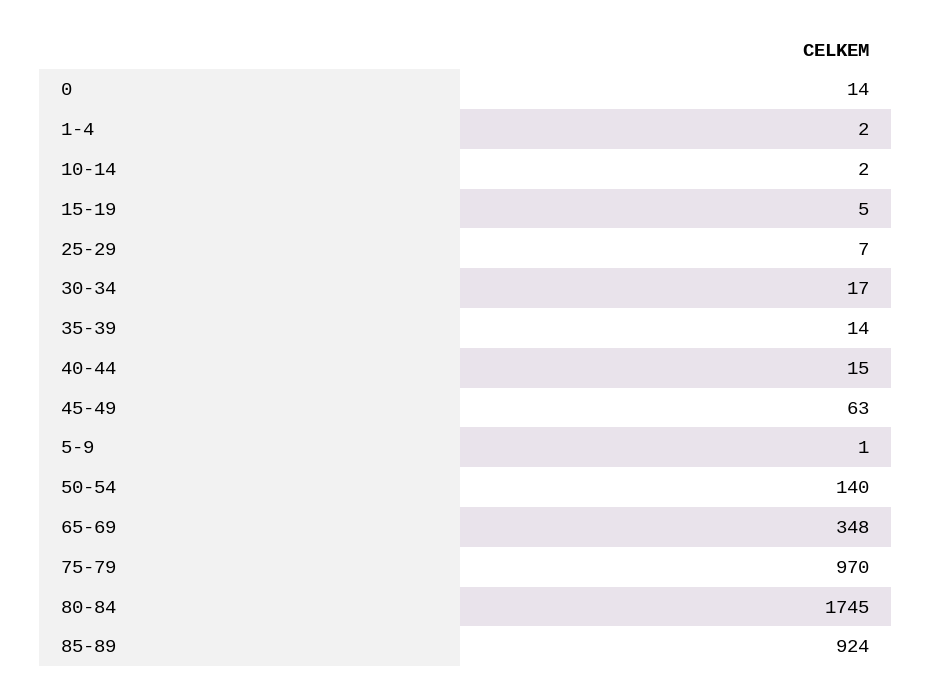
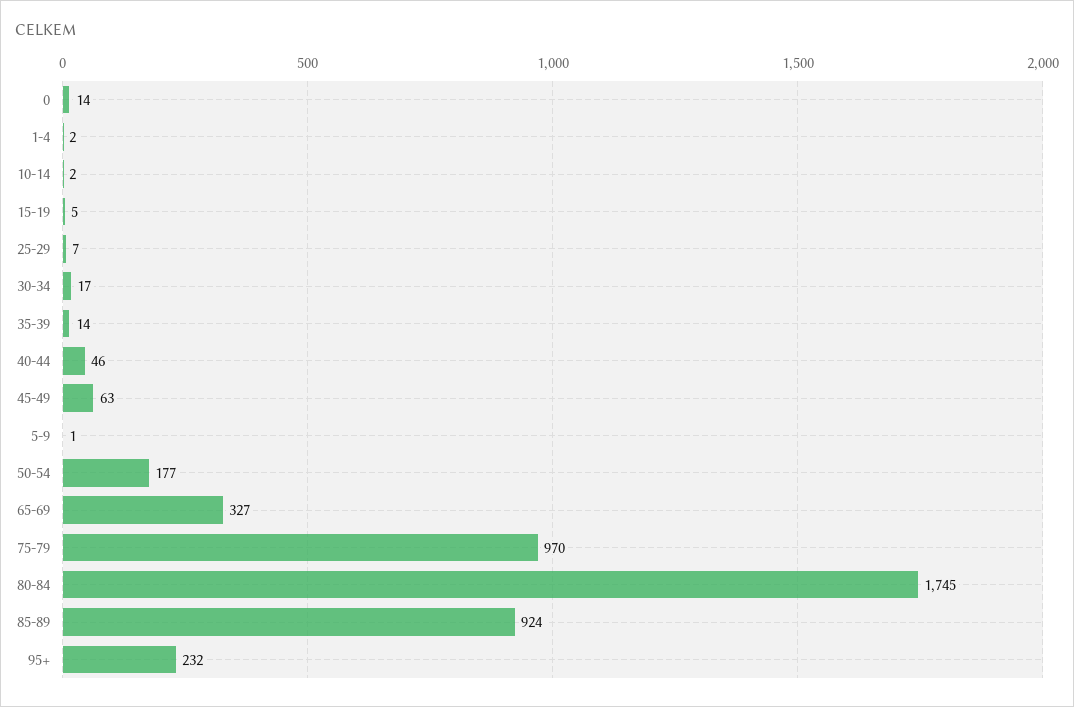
  {
    "0": 14,
    "1-4": 2,
    "10-14": 2,
    "15-19": 5,
    "25-29": 7,
    "30-34": 17,
    "35-39": 14,
-   "40-44": 15,
+   "40-44": 46,
    "45-49": 63,
    "5-9": 1,
-   "50-54": 140,
+   "50-54": 177,
-   "65-69": 348,
+   "65-69": 327,
    "75-79": 970,
    "80-84": 1745,
-   "85-89": 924
+   "85-89": 924,
+   "95+": 232
  }

